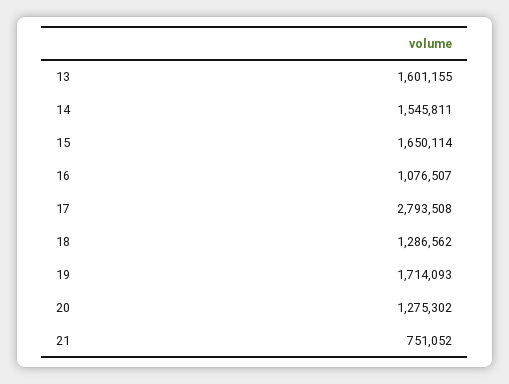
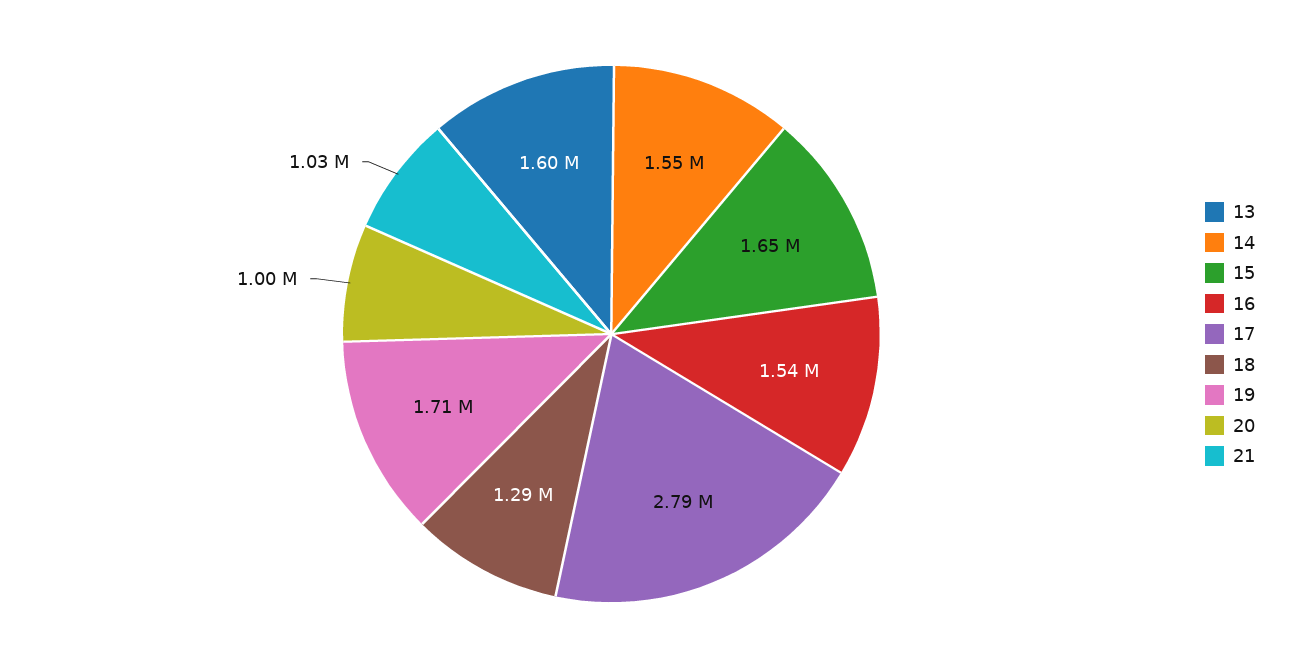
  {
    "13": 1601155,
    "14": 1545811,
    "15": 1650114,
-   "16": 1076507,
+   "16": 1540000,
    "17": 2793508,
    "18": 1286562,
    "19": 1714093,
-   "20": 1275302,
+   "20": 1000000,
-   "21": 751052
+   "21": 1030000
  }

